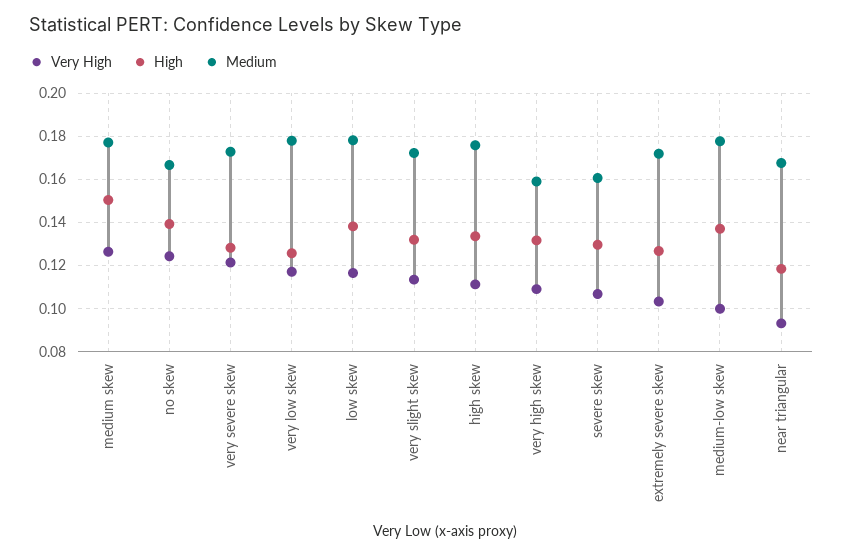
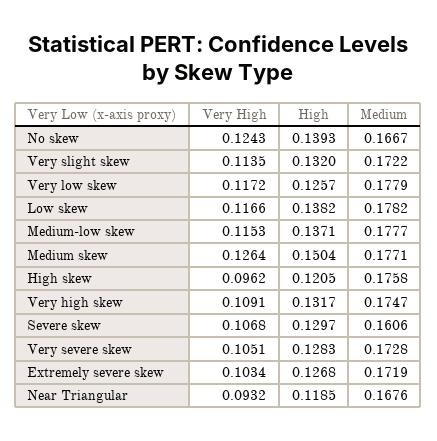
  {
    "Very High": {
      "medium skew": 0.1264,
      "no skew": 0.1243,
-     "very severe skew": 0.12,
+     "very severe skew": 0.1051,
      "very low skew": 0.1172,
      "low skew": 0.1166,
      "very slight skew": 0.1135,
-     "high skew": 0.11,
+     "high skew": 0.0962,
      "very high skew": 0.1091,
      "severe skew": 0.1068,
      "extremely severe skew": 0.1034,
-     "medium-low skew": 0.1,
+     "medium-low skew": 0.1153,
      "near triangular": 0.0932
    },
    "High": {
      "medium skew": 0.1504,
      "no skew": 0.1393,
      "very severe skew": 0.1283,
      "very low skew": 0.1257,
      "low skew": 0.1382,
      "very slight skew": 0.132,
-     "high skew": 0.135,
+     "high skew": 0.1205,
      "very high skew": 0.1317,
      "severe skew": 0.1297,
      "extremely severe skew": 0.1268,
      "medium-low skew": 0.1371,
      "near triangular": 0.1185
    },
    "Medium": {
      "medium skew": 0.1771,
      "no skew": 0.1667,
      "very severe skew": 0.1728,
      "very low skew": 0.1779,
      "low skew": 0.1782,
      "very slight skew": 0.1722,
      "high skew": 0.1758,
-     "very high skew": 0.16,
+     "very high skew": 0.1747,
      "severe skew": 0.1606,
      "extremely severe skew": 0.1719,
      "medium-low skew": 0.1777,
      "near triangular": 0.1676
    }
  }

